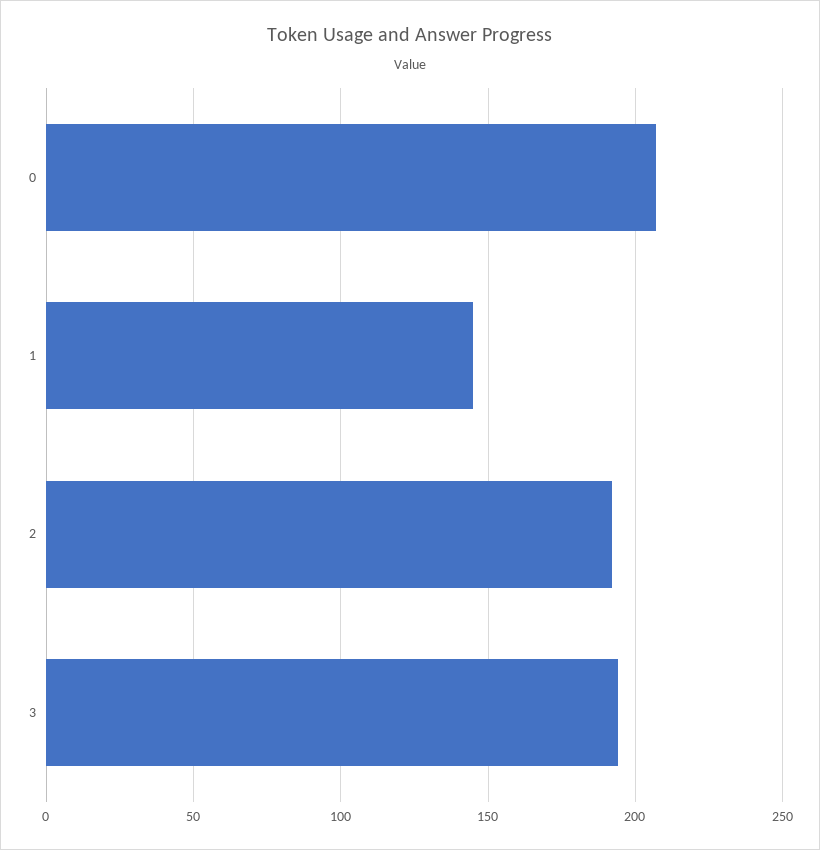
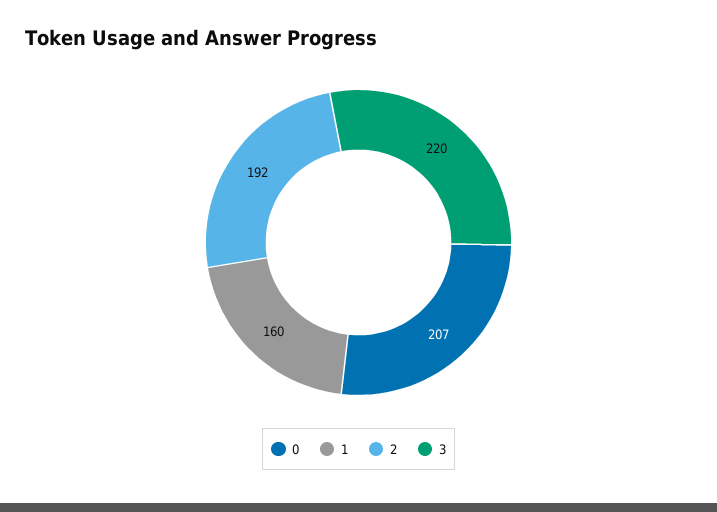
  {
    "0": 207,
-   "1": 145,
+   "1": 160,
    "2": 192,
-   "3": 195
+   "3": 220
  }

